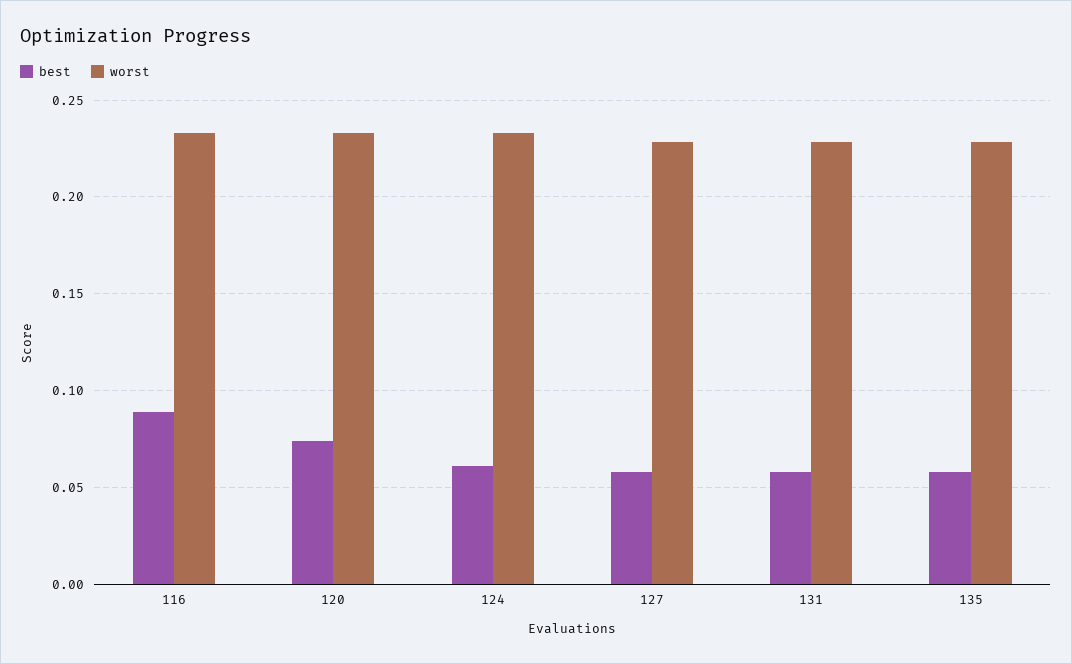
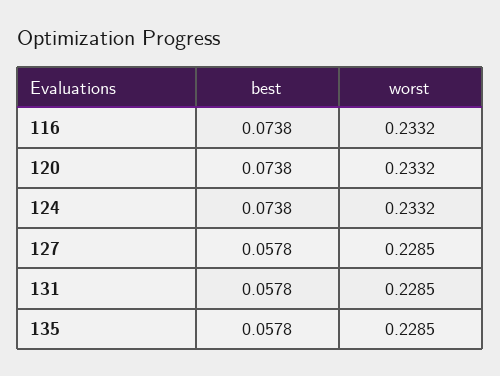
  {
    "best": {
-     "116": 0.09,
+     "116": 0.0738,
      "120": 0.0738,
-     "124": 0.06,
+     "124": 0.0738,
      "127": 0.0578,
      "131": 0.0578,
      "135": 0.0578
    },
    "worst": {
      "116": 0.2332,
      "120": 0.2332,
      "124": 0.2332,
      "127": 0.2285,
      "131": 0.2285,
      "135": 0.2285
    }
  }

